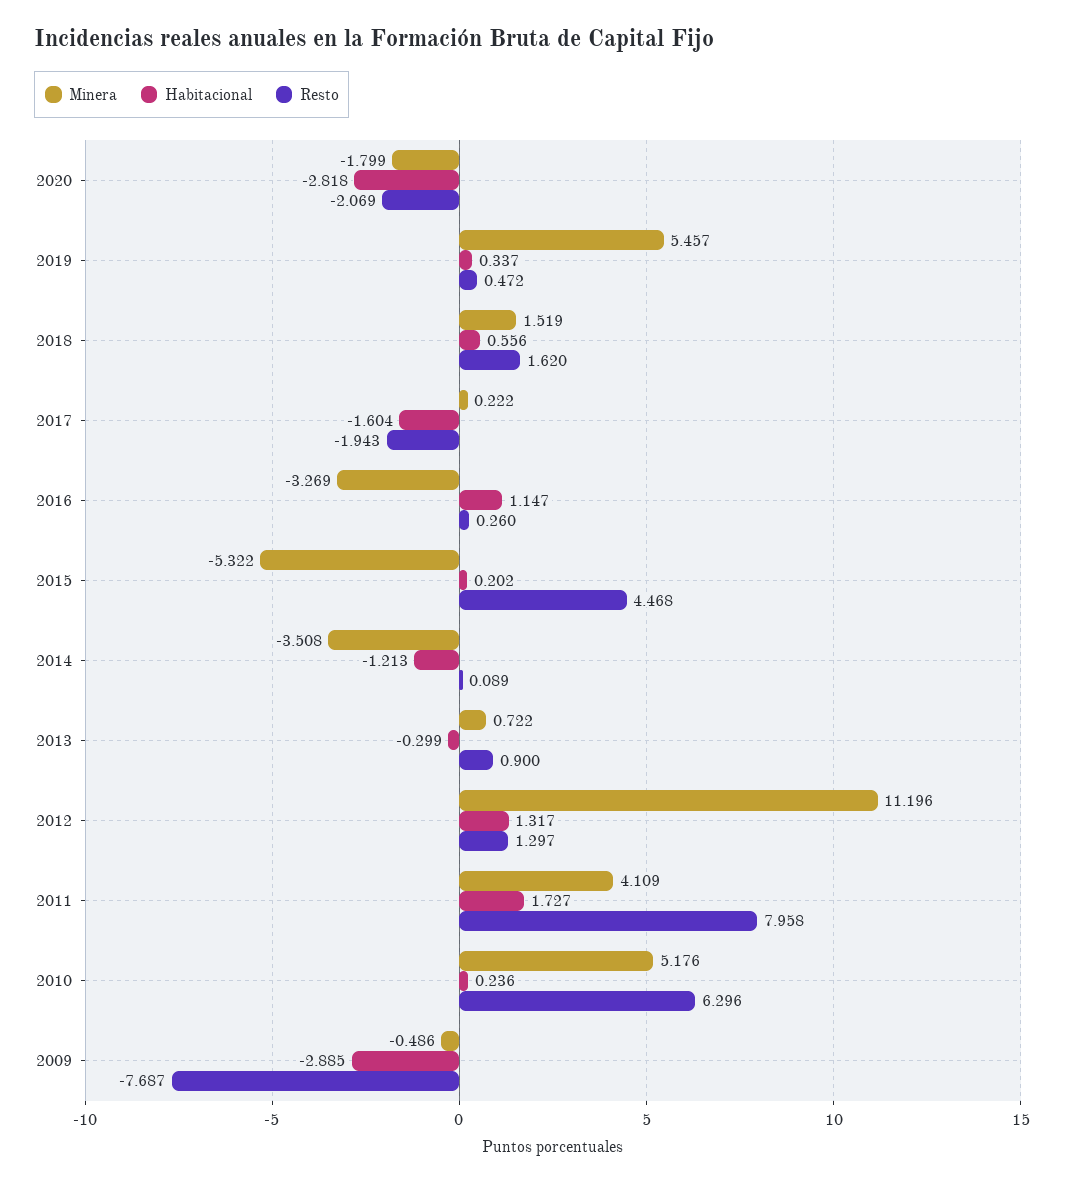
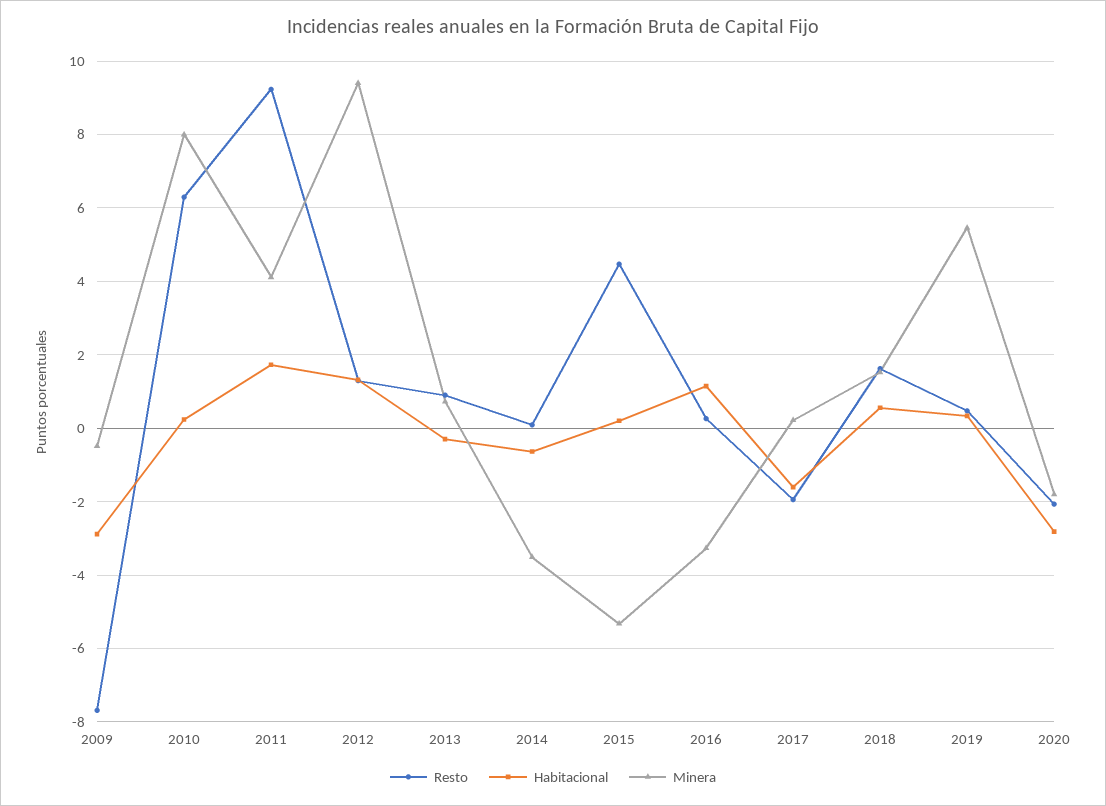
  {
    "Minera": {
      "2020": -1.799,
      "2019": 5.457,
      "2018": 1.519,
      "2017": 0.222,
      "2016": -3.269,
      "2015": -5.322,
      "2014": -3.508,
      "2013": 0.722,
-     "2012": 11.196,
+     "2012": 9.4,
      "2011": 4.109,
-     "2010": 5.176,
+     "2010": 8,
      "2009": -0.486
    },
    "Habitacional": {
      "2020": -2.818,
      "2019": 0.337,
      "2018": 0.556,
      "2017": -1.604,
      "2016": 1.147,
      "2015": 0.202,
-     "2014": -1.213,
+     "2014": -0.6,
      "2013": -0.299,
      "2012": 1.317,
      "2011": 1.727,
      "2010": 0.236,
      "2009": -2.885
    },
    "Resto": {
      "2020": -2.069,
      "2019": 0.472,
      "2018": 1.62,
      "2017": -1.943,
      "2016": 0.26,
      "2015": 4.468,
      "2014": 0.089,
      "2013": 0.9,
      "2012": 1.297,
-     "2011": 7.958,
+     "2011": 9.2,
      "2010": 6.296,
      "2009": -7.687
    }
  }

